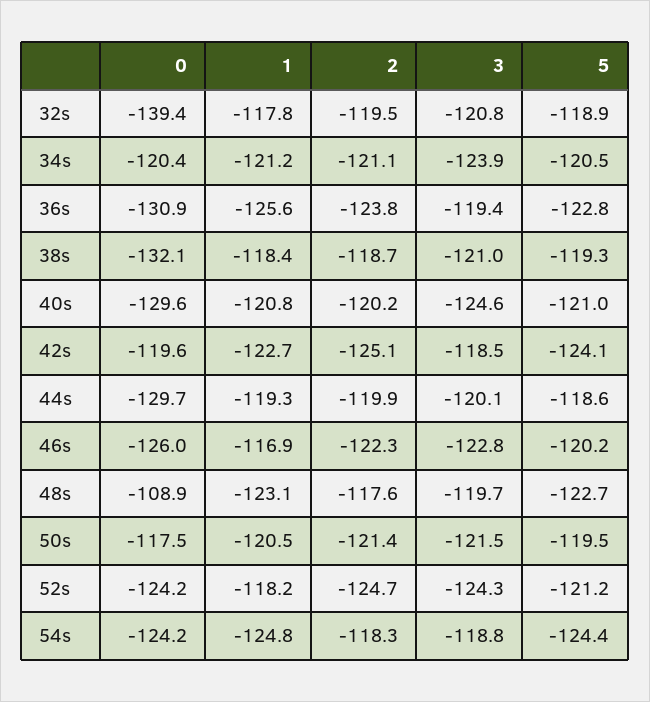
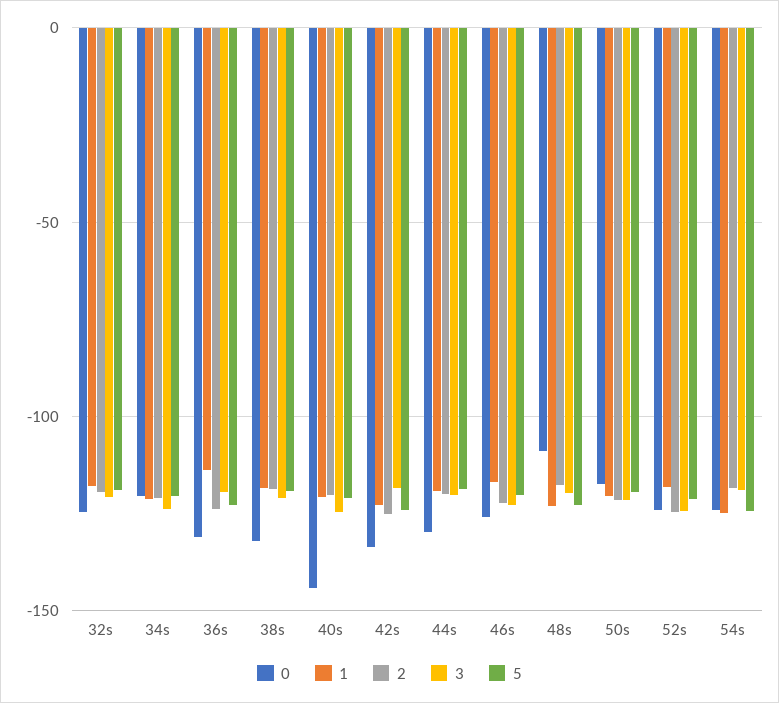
  {
    "0": {
-     "32s": -139.4,
+     "32s": -125,
      "34s": -120.4,
      "36s": -130.9,
      "38s": -132.1,
-     "40s": -129.6,
+     "40s": -145,
-     "42s": -119.6,
+     "42s": -135,
      "44s": -129.7,
      "46s": -126,
      "48s": -108.9,
      "50s": -117.5,
      "52s": -124.2,
      "54s": -124.2
    },
    "1": {
      "32s": -117.8,
      "34s": -121.2,
-     "36s": -125.6,
+     "36s": -115,
      "38s": -118.4,
      "40s": -120.8,
      "42s": -122.7,
      "44s": -119.3,
      "46s": -116.9,
      "48s": -123.1,
      "50s": -120.5,
      "52s": -118.2,
      "54s": -124.8
    },
    "2": {
      "32s": -119.5,
      "34s": -121.1,
      "36s": -123.8,
      "38s": -118.7,
      "40s": -120.2,
      "42s": -125.1,
      "44s": -119.9,
      "46s": -122.3,
      "48s": -117.6,
      "50s": -121.4,
      "52s": -124.7,
      "54s": -118.3
    },
    "3": {
      "32s": -120.8,
      "34s": -123.9,
      "36s": -119.4,
      "38s": -121,
      "40s": -124.6,
      "42s": -118.5,
      "44s": -120.1,
      "46s": -122.8,
      "48s": -119.7,
      "50s": -121.5,
      "52s": -124.3,
      "54s": -118.8
    },
    "5": {
      "32s": -118.9,
      "34s": -120.5,
      "36s": -122.8,
      "38s": -119.3,
      "40s": -121,
      "42s": -124.1,
      "44s": -118.6,
      "46s": -120.2,
      "48s": -122.7,
      "50s": -119.5,
      "52s": -121.2,
      "54s": -124.4
    }
  }

